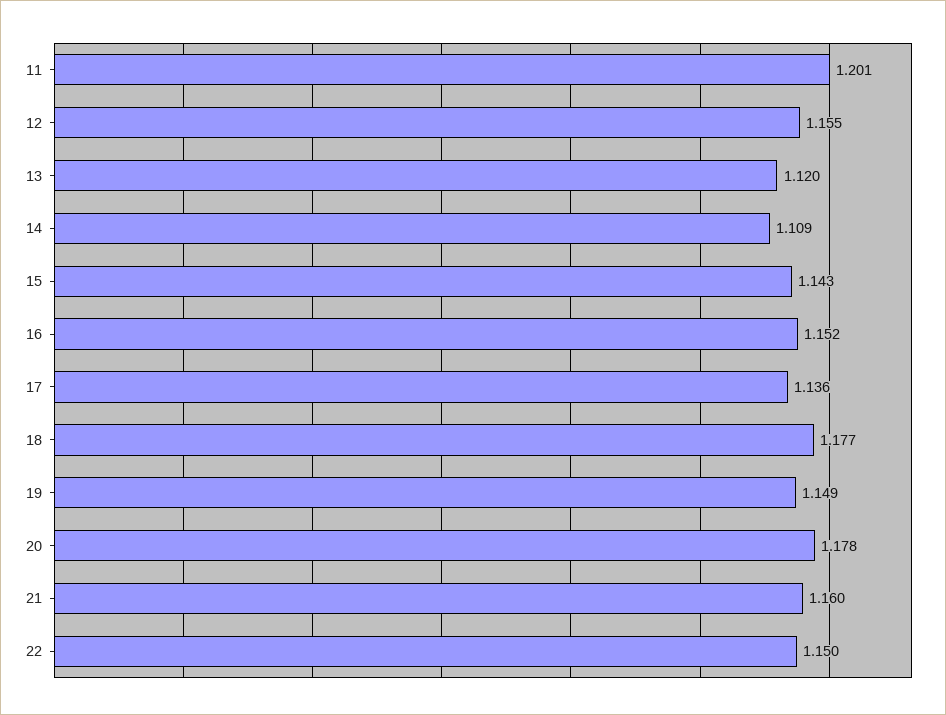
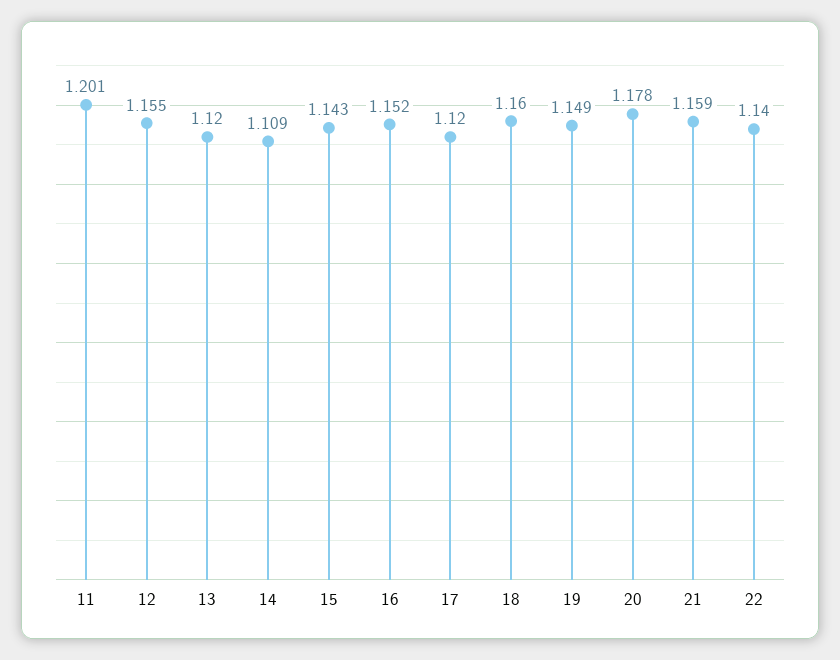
  {
    "11": 1.201,
    "12": 1.155,
    "13": 1.12,
    "14": 1.109,
    "15": 1.143,
    "16": 1.152,
-   "17": 1.136,
+   "17": 1.12,
-   "18": 1.177,
+   "18": 1.16,
    "19": 1.149,
    "20": 1.178,
-   "21": 1.16,
+   "21": 1.159,
-   "22": 1.15
+   "22": 1.14
  }

